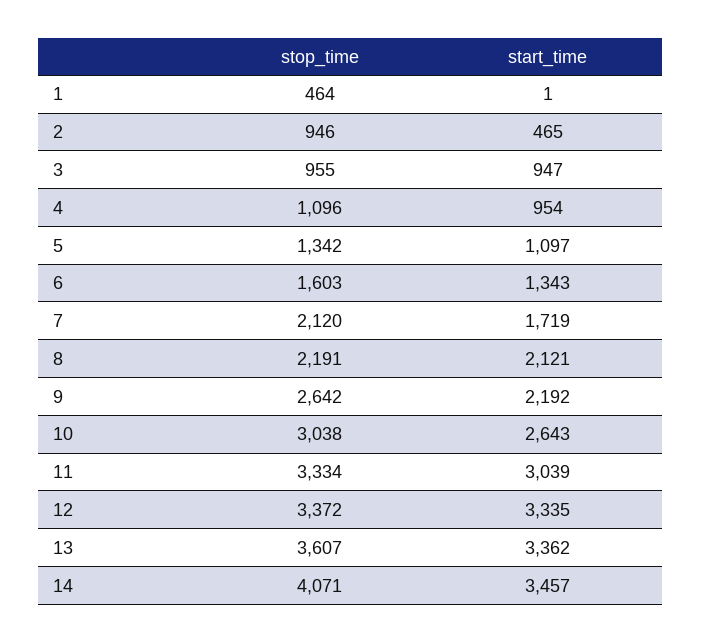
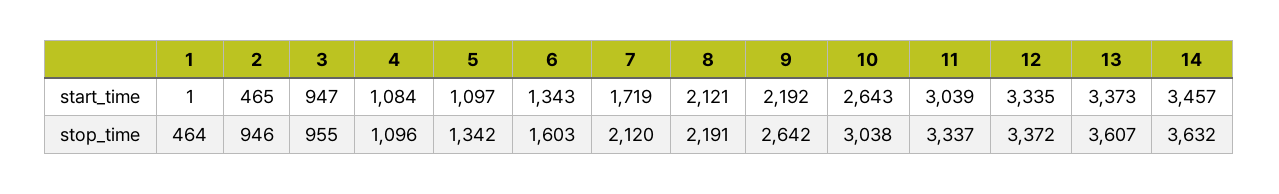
  {
    "stop_time": {
      "1": 464,
      "2": 946,
      "3": 955,
      "4": 1096,
      "5": 1342,
      "6": 1603,
      "7": 2120,
      "8": 2191,
      "9": 2642,
      "10": 3038,
-     "11": 3334,
+     "11": 3337,
      "12": 3372,
      "13": 3607,
-     "14": 4071
+     "14": 3632
    },
    "start_time": {
      "1": 1,
      "2": 465,
      "3": 947,
-     "4": 954,
+     "4": 1084,
      "5": 1097,
      "6": 1343,
      "7": 1719,
      "8": 2121,
      "9": 2192,
      "10": 2643,
      "11": 3039,
      "12": 3335,
-     "13": 3362,
+     "13": 3373,
      "14": 3457
    }
  }

